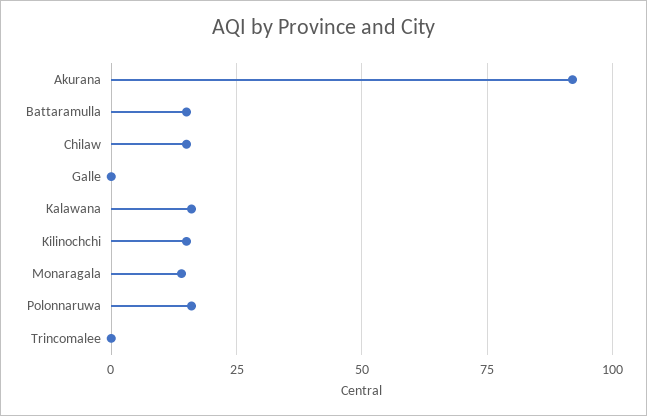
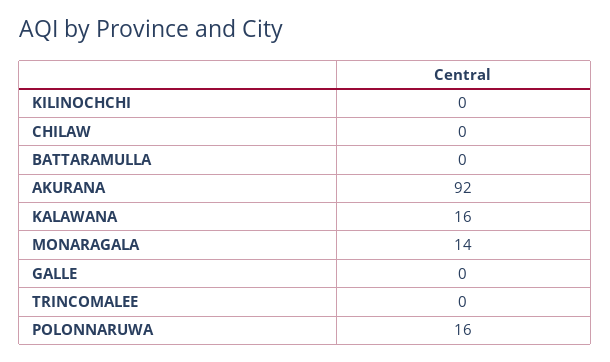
  {
    "Akurana": 92,
-   "Battaramulla": 15,
+   "Battaramulla": 0,
-   "Chilaw": 15,
+   "Chilaw": 0,
    "Galle": 0,
    "Kalawana": 16,
-   "Kilinochchi": 15,
+   "Kilinochchi": 0,
    "Monaragala": 14,
    "Polonnaruwa": 16,
    "Trincomalee": 0
  }

